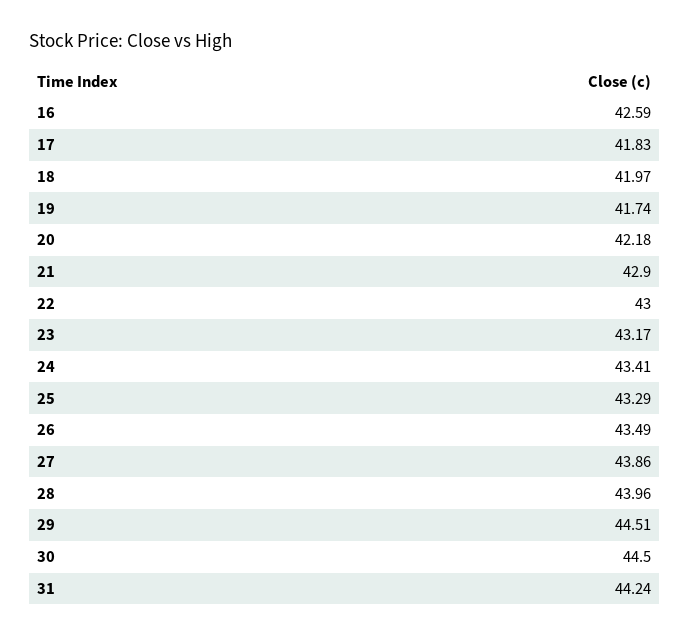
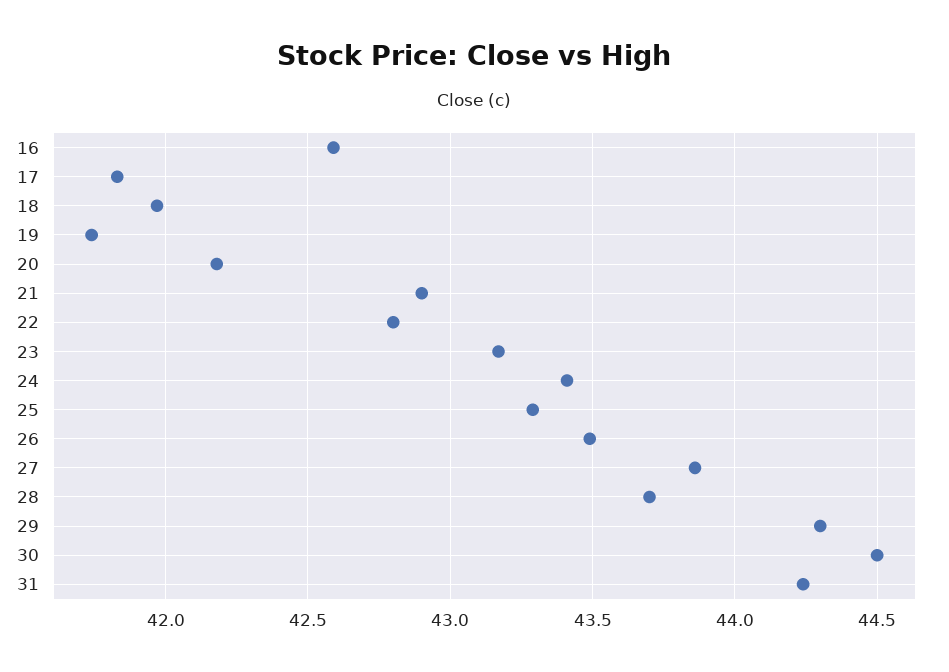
  {
    "16": 42.59,
    "17": 41.83,
    "18": 41.97,
    "19": 41.74,
    "20": 42.18,
    "21": 42.9,
-   "22": 43,
+   "22": 42.8,
    "23": 43.17,
    "24": 43.41,
    "25": 43.29,
    "26": 43.49,
    "27": 43.86,
-   "28": 43.96,
+   "28": 43.7,
-   "29": 44.51,
+   "29": 44.3,
    "30": 44.5,
    "31": 44.24
  }

